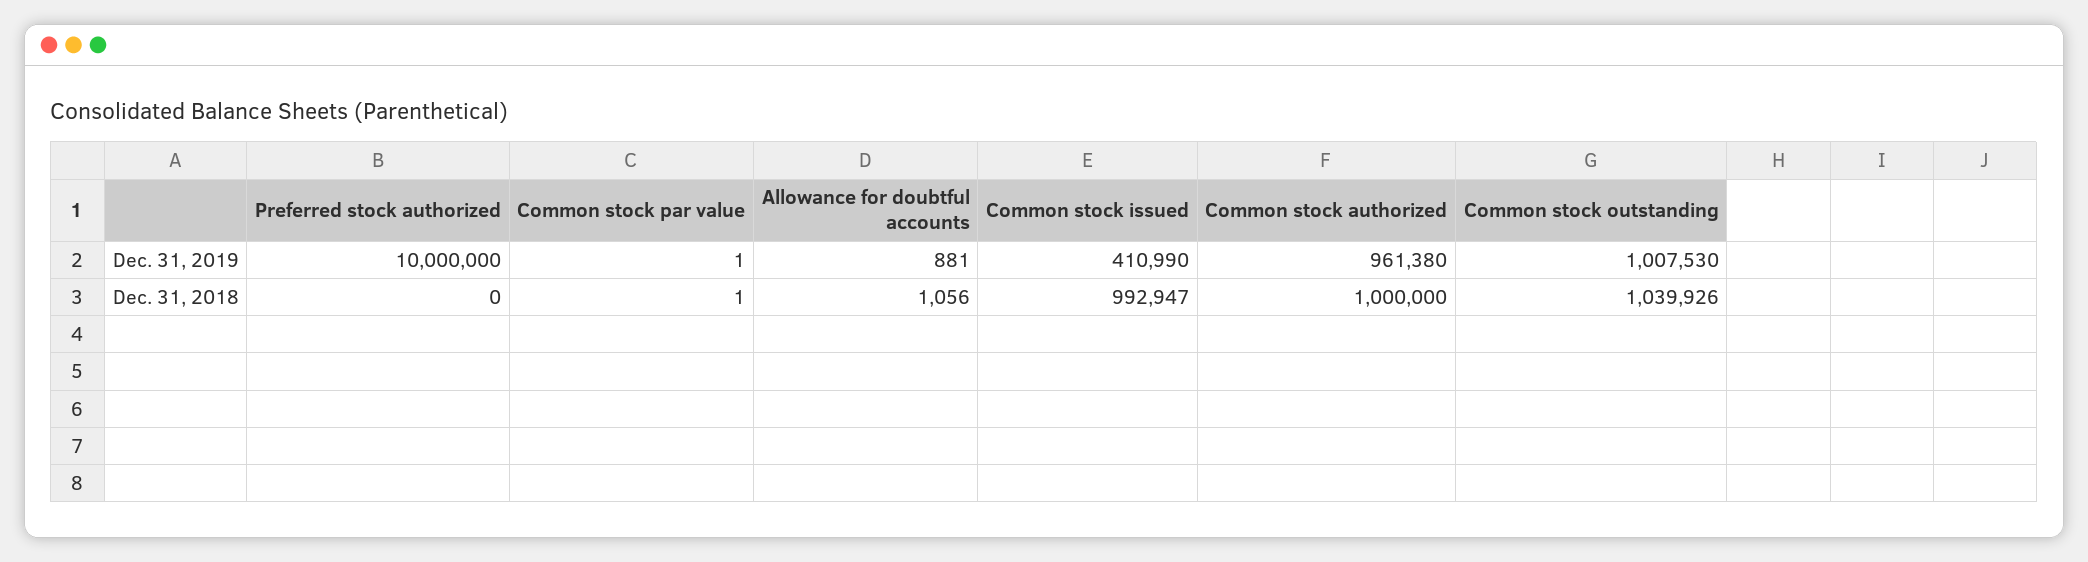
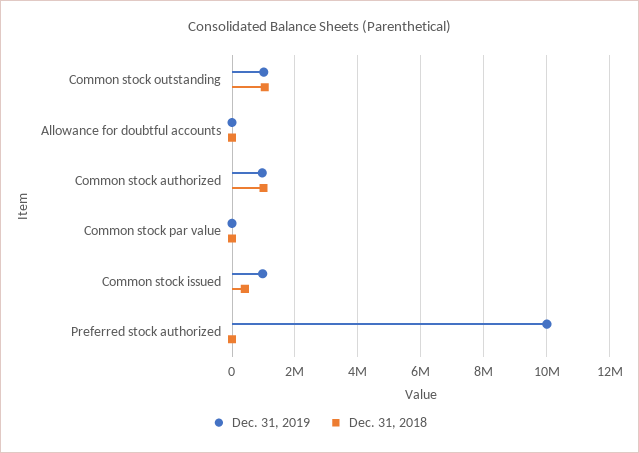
  {
    "Dec. 31, 2019": {
      "Preferred stock authorized": 10000000,
      "Common stock par value": 1,
      "Allowance for doubtful accounts": 881,
-     "Common stock issued": 410990,
+     "Common stock issued": 1000000,
      "Common stock authorized": 961380,
      "Common stock outstanding": 1007530
    },
    "Dec. 31, 2018": {
      "Preferred stock authorized": 0,
      "Common stock par value": 1,
      "Allowance for doubtful accounts": 1056,
-     "Common stock issued": 992947,
+     "Common stock issued": 400000,
      "Common stock authorized": 1000000,
      "Common stock outstanding": 1039926
    }
  }

